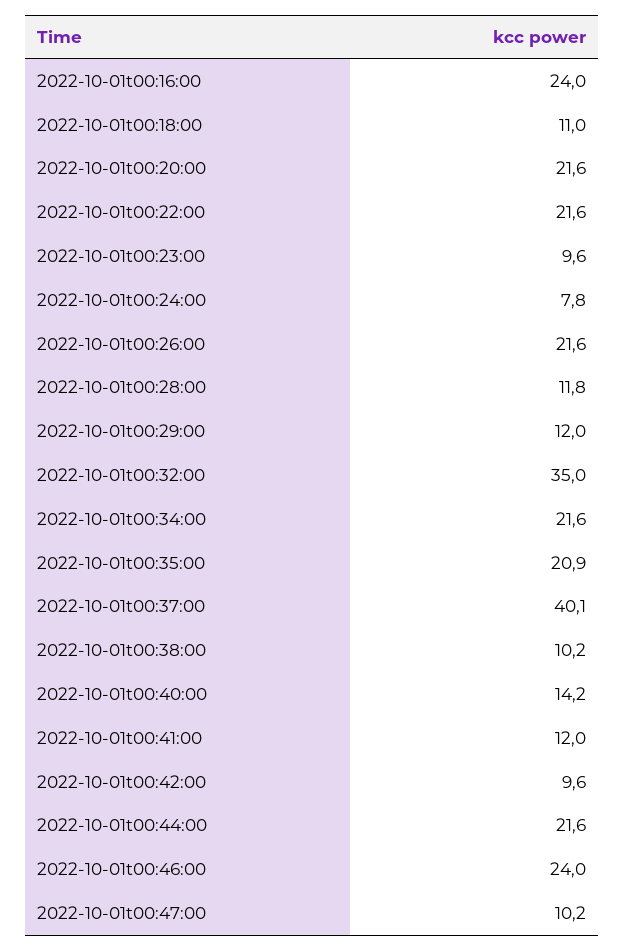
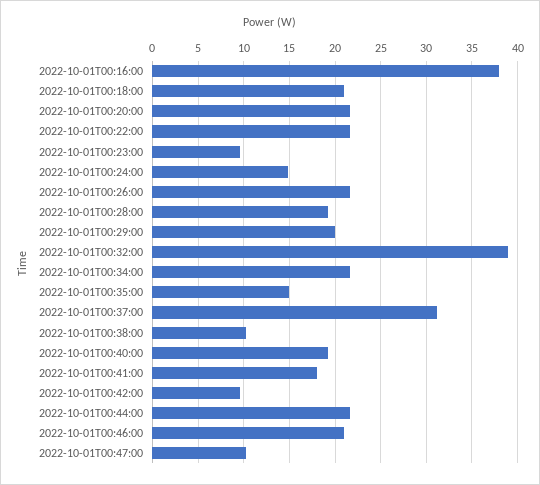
  {
-   "2022-10-01t00:16:00": 24,
+   "2022-10-01t00:16:00": 38,
-   "2022-10-01t00:18:00": 11,
+   "2022-10-01t00:18:00": 21,
    "2022-10-01t00:20:00": 21.6,
    "2022-10-01t00:22:00": 21.6,
    "2022-10-01t00:23:00": 9.6,
-   "2022-10-01t00:24:00": 7.8,
+   "2022-10-01t00:24:00": 15,
    "2022-10-01t00:26:00": 21.6,
-   "2022-10-01t00:28:00": 11.8,
+   "2022-10-01t00:28:00": 19,
-   "2022-10-01t00:29:00": 12,
+   "2022-10-01t00:29:00": 20,
-   "2022-10-01t00:32:00": 35,
+   "2022-10-01t00:32:00": 39,
    "2022-10-01t00:34:00": 21.6,
-   "2022-10-01t00:35:00": 20.9,
+   "2022-10-01t00:35:00": 15,
-   "2022-10-01t00:37:00": 40.1,
+   "2022-10-01t00:37:00": 31,
    "2022-10-01t00:38:00": 10.2,
-   "2022-10-01t00:40:00": 14.2,
+   "2022-10-01t00:40:00": 19,
-   "2022-10-01t00:41:00": 12,
+   "2022-10-01t00:41:00": 18,
    "2022-10-01t00:42:00": 9.6,
    "2022-10-01t00:44:00": 21.6,
-   "2022-10-01t00:46:00": 24,
+   "2022-10-01t00:46:00": 21,
    "2022-10-01t00:47:00": 10.2
  }

